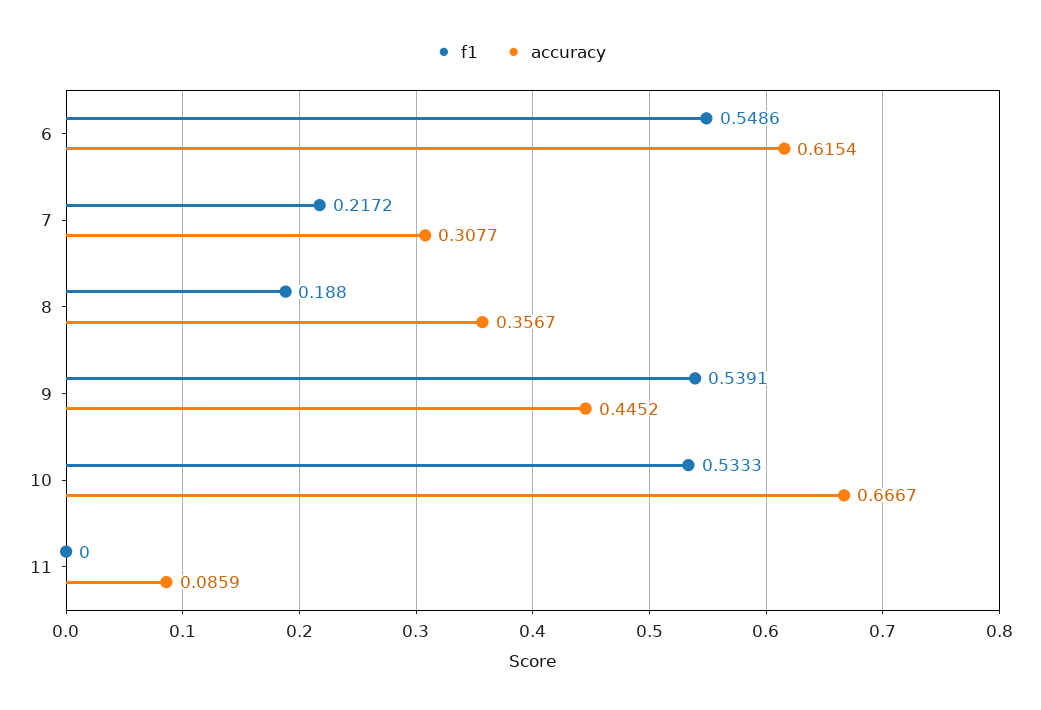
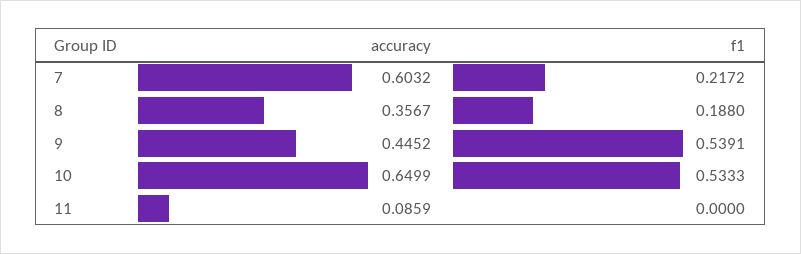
  {
    "f1": {
-     "6": 0.5486,
      "7": 0.2172,
      "8": 0.188,
      "9": 0.5391,
      "10": 0.5333,
      "11": 0
    },
    "accuracy": {
-     "6": 0.6154,
-     "7": 0.3077,
+     "7": 0.6032,
      "8": 0.3567,
      "9": 0.4452,
-     "10": 0.6667,
+     "10": 0.6499,
      "11": 0.0859
    }
  }

